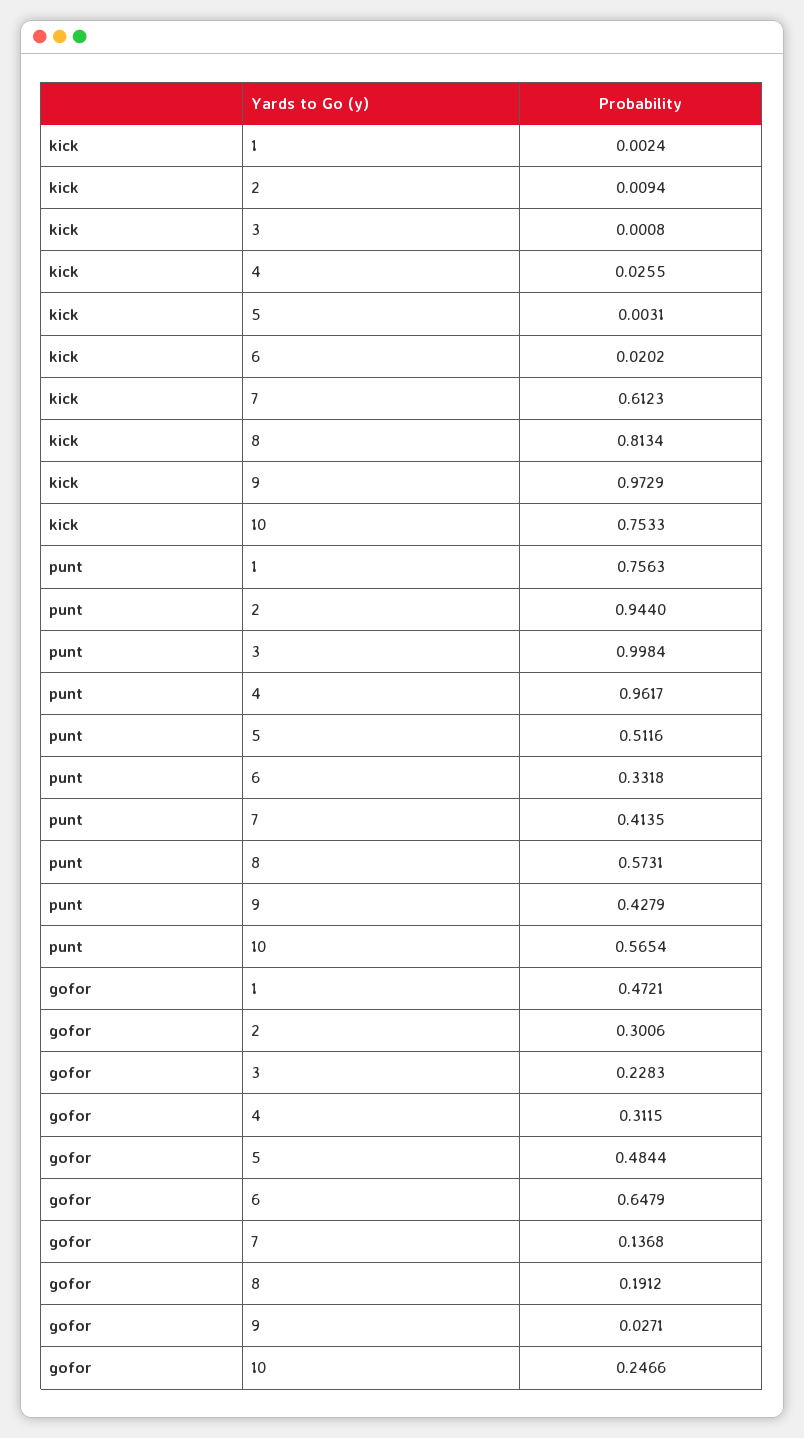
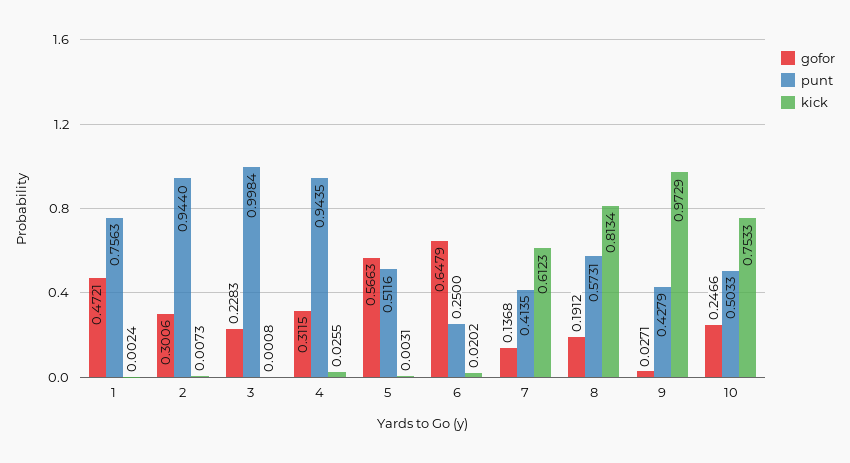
  {
    "kick": {
      "1": 0.0024,
-     "2": 0.0094,
+     "2": 0.0073,
      "3": 0.0008,
      "4": 0.0255,
      "5": 0.0031,
      "6": 0.0202,
      "7": 0.6123,
      "8": 0.8134,
      "9": 0.9729,
      "10": 0.7533
    },
    "punt": {
      "1": 0.7563,
      "2": 0.944,
      "3": 0.9984,
-     "4": 0.9617,
+     "4": 0.9435,
      "5": 0.5116,
-     "6": 0.3318,
+     "6": 0.25,
      "7": 0.4135,
      "8": 0.5731,
      "9": 0.4279,
-     "10": 0.5654
+     "10": 0.5033
    },
    "gofor": {
      "1": 0.4721,
      "2": 0.3006,
      "3": 0.2283,
      "4": 0.3115,
-     "5": 0.4844,
+     "5": 0.5663,
      "6": 0.6479,
      "7": 0.1368,
      "8": 0.1912,
      "9": 0.0271,
      "10": 0.2466
    }
  }

